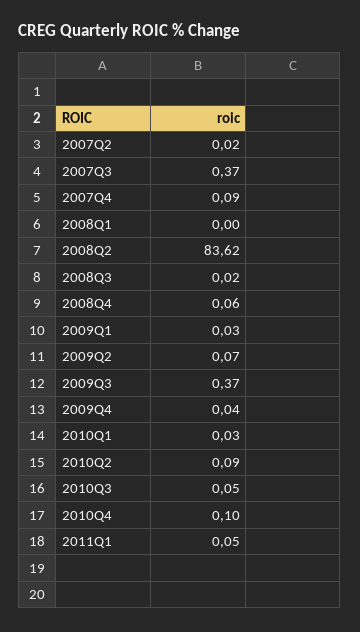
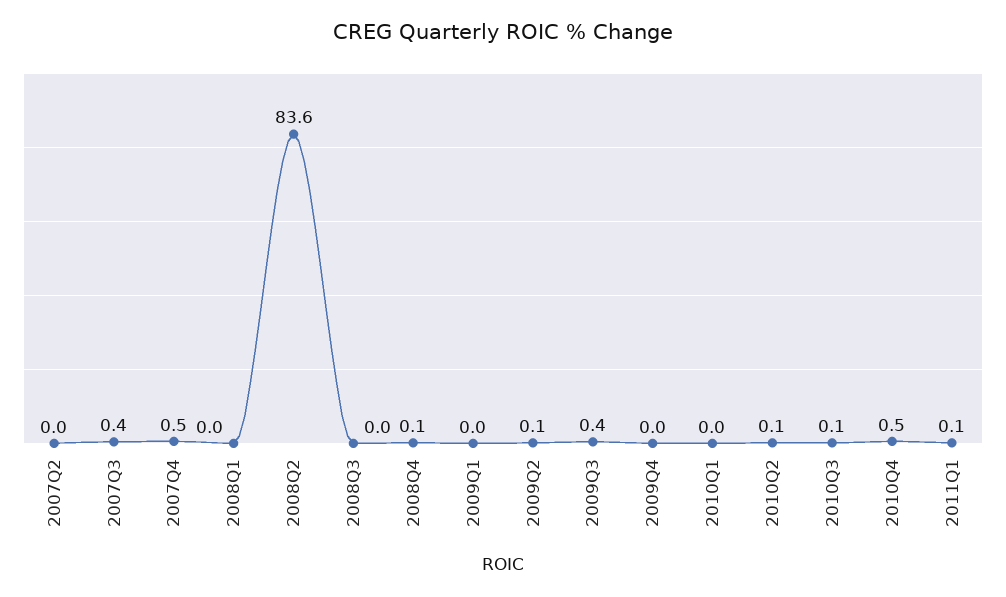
  {
    "2007Q2": 0.02,
    "2007Q3": 0.37,
-   "2007Q4": 0.09,
+   "2007Q4": 0.5,
    "2008Q1": 0,
    "2008Q2": 83.62,
    "2008Q3": 0.02,
    "2008Q4": 0.06,
    "2009Q1": 0.03,
    "2009Q2": 0.07,
    "2009Q3": 0.37,
    "2009Q4": 0.04,
    "2010Q1": 0.03,
    "2010Q2": 0.09,
    "2010Q3": 0.05,
-   "2010Q4": 0.1,
+   "2010Q4": 0.5,
    "2011Q1": 0.05
  }

